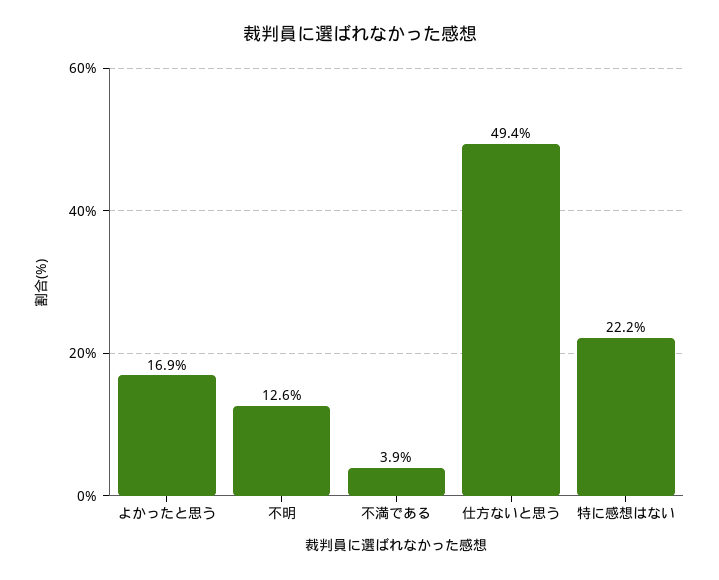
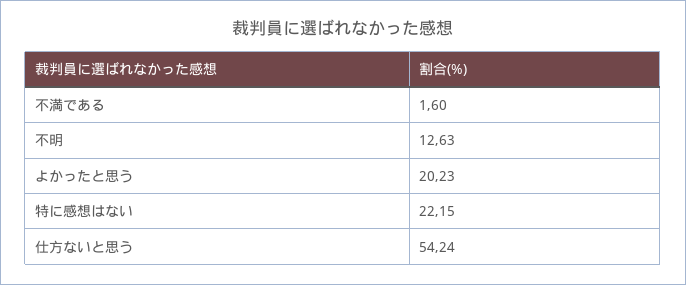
  {
-   "よかったと思う": 16.9,
+   "よかったと思う": 20.23,
    "不明": 12.63,
-   "不満である": 3.9,
+   "不満である": 1.6,
-   "仕方ないと思う": 49.4,
+   "仕方ないと思う": 54.24,
    "特に感想はない": 22.15
  }

